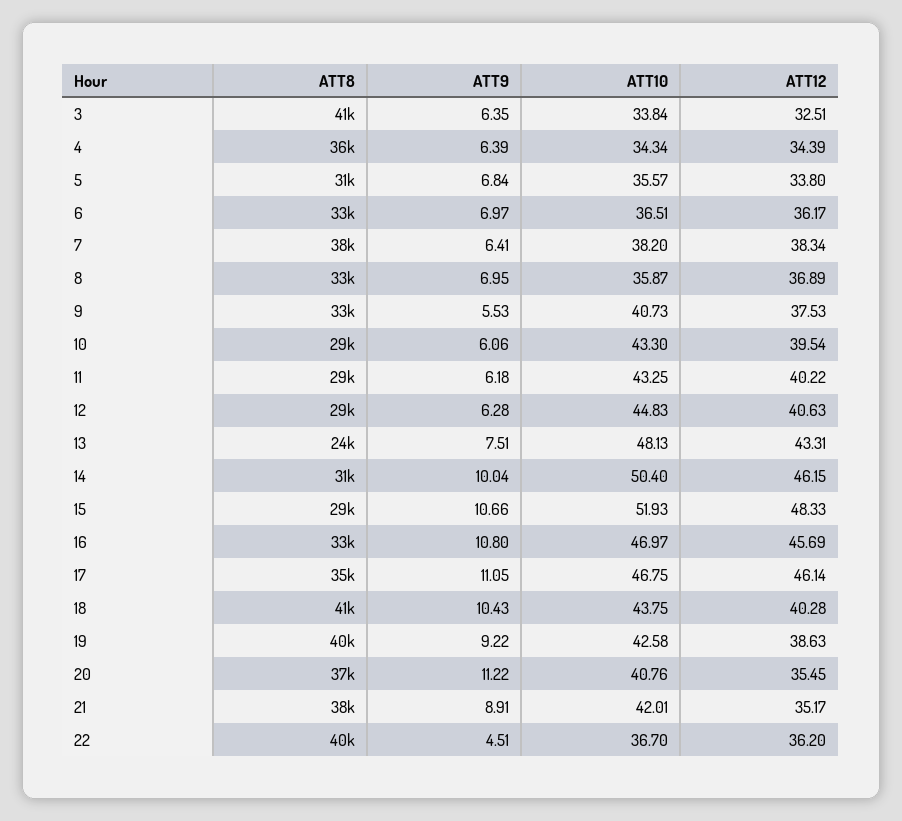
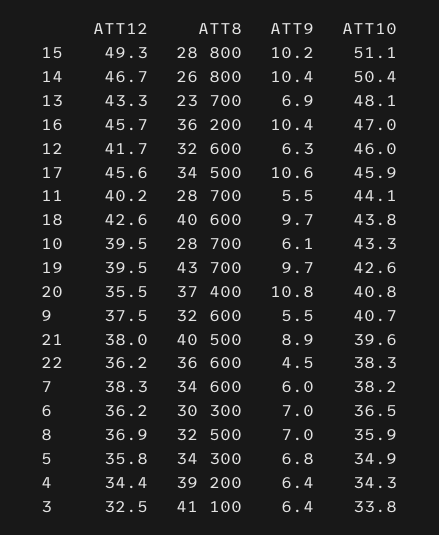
  {
    "ATT8": {
      "3": 41100,
-     "4": 36000,
+     "4": 39200,
-     "5": 31000,
+     "5": 34300,
-     "6": 33000,
+     "6": 30300,
-     "7": 38000,
+     "7": 34600,
      "8": 32500,
      "9": 32600,
      "10": 28700,
      "11": 28700,
-     "12": 29000,
+     "12": 32600,
      "13": 23700,
-     "14": 31000,
+     "14": 26800,
      "15": 28800,
-     "16": 33000,
+     "16": 36200,
      "17": 34500,
      "18": 40600,
-     "19": 40000,
+     "19": 43700,
      "20": 37400,
-     "21": 38000,
+     "21": 40500,
-     "22": 40000
+     "22": 36600
    },
    "ATT9": {
      "3": 6.35,
      "4": 6.39,
      "5": 6.84,
      "6": 6.97,
-     "7": 6.41,
+     "7": 6,
      "8": 6.95,
      "9": 5.53,
      "10": 6.06,
-     "11": 6.18,
+     "11": 5.5,
      "12": 6.28,
-     "13": 7.51,
+     "13": 6.9,
-     "14": 10.04,
+     "14": 10.4,
-     "15": 10.66,
+     "15": 10.2,
-     "16": 10.8,
+     "16": 10.4,
-     "17": 11.05,
+     "17": 10.6,
-     "18": 10.43,
+     "18": 9.7,
-     "19": 9.22,
+     "19": 9.7,
-     "20": 11.22,
+     "20": 10.8,
      "21": 8.91,
      "22": 4.51
    },
    "ATT10": {
      "3": 33.84,
      "4": 34.34,
-     "5": 35.57,
+     "5": 34.9,
      "6": 36.51,
      "7": 38.2,
      "8": 35.87,
      "9": 40.73,
      "10": 43.3,
-     "11": 43.25,
+     "11": 44.1,
-     "12": 44.83,
+     "12": 46,
      "13": 48.13,
      "14": 50.4,
-     "15": 51.93,
+     "15": 51.1,
      "16": 46.97,
-     "17": 46.75,
+     "17": 45.9,
      "18": 43.75,
      "19": 42.58,
      "20": 40.76,
-     "21": 42.01,
+     "21": 39.6,
-     "22": 36.7
+     "22": 38.3
    },
    "ATT12": {
      "3": 32.51,
      "4": 34.39,
-     "5": 33.8,
+     "5": 35.8,
      "6": 36.17,
      "7": 38.34,
      "8": 36.89,
      "9": 37.53,
      "10": 39.54,
      "11": 40.22,
-     "12": 40.63,
+     "12": 41.7,
      "13": 43.31,
-     "14": 46.15,
+     "14": 46.7,
-     "15": 48.33,
+     "15": 49.3,
      "16": 45.69,
-     "17": 46.14,
+     "17": 45.6,
-     "18": 40.28,
+     "18": 42.6,
-     "19": 38.63,
+     "19": 39.5,
      "20": 35.45,
-     "21": 35.17,
+     "21": 38,
      "22": 36.2
    }
  }

